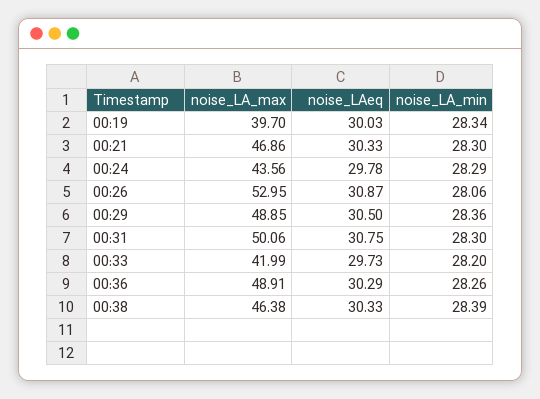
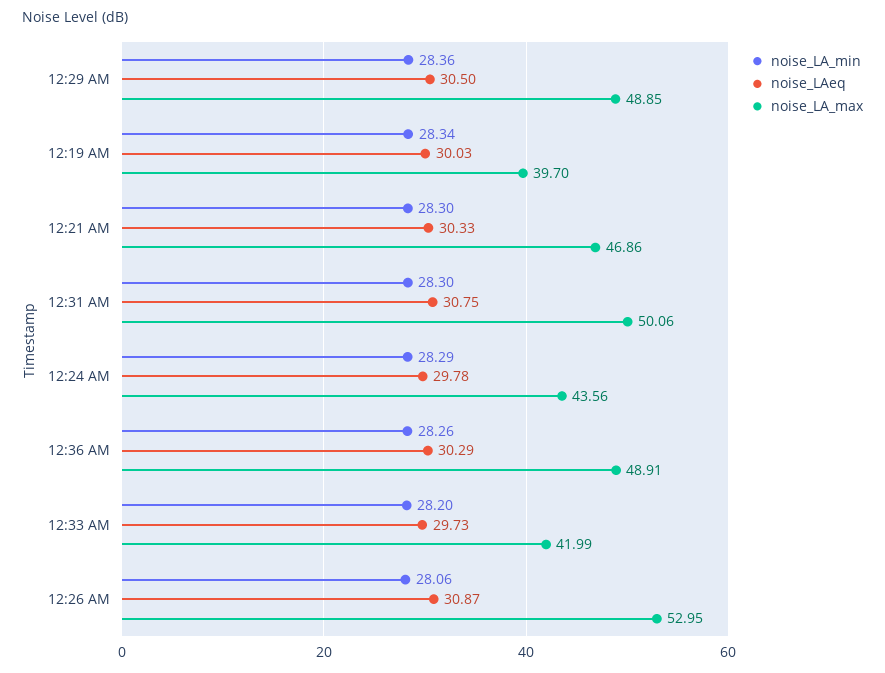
  {
    "noise_LA_max": {
      "00:19": 39.7,
      "00:21": 46.86,
      "00:24": 43.56,
      "00:26": 52.95,
      "00:29": 48.85,
      "00:31": 50.06,
      "00:33": 41.99,
-     "00:36": 48.91,
+     "00:36": 48.91
-     "00:38": 46.38
    },
    "noise_LAeq": {
      "00:19": 30.03,
      "00:21": 30.33,
      "00:24": 29.78,
      "00:26": 30.87,
      "00:29": 30.5,
      "00:31": 30.75,
      "00:33": 29.73,
-     "00:36": 30.29,
+     "00:36": 30.29
-     "00:38": 30.33
    },
    "noise_LA_min": {
      "00:19": 28.34,
      "00:21": 28.3,
      "00:24": 28.29,
      "00:26": 28.06,
      "00:29": 28.36,
      "00:31": 28.3,
      "00:33": 28.2,
-     "00:36": 28.26,
+     "00:36": 28.26
-     "00:38": 28.39
    }
  }

